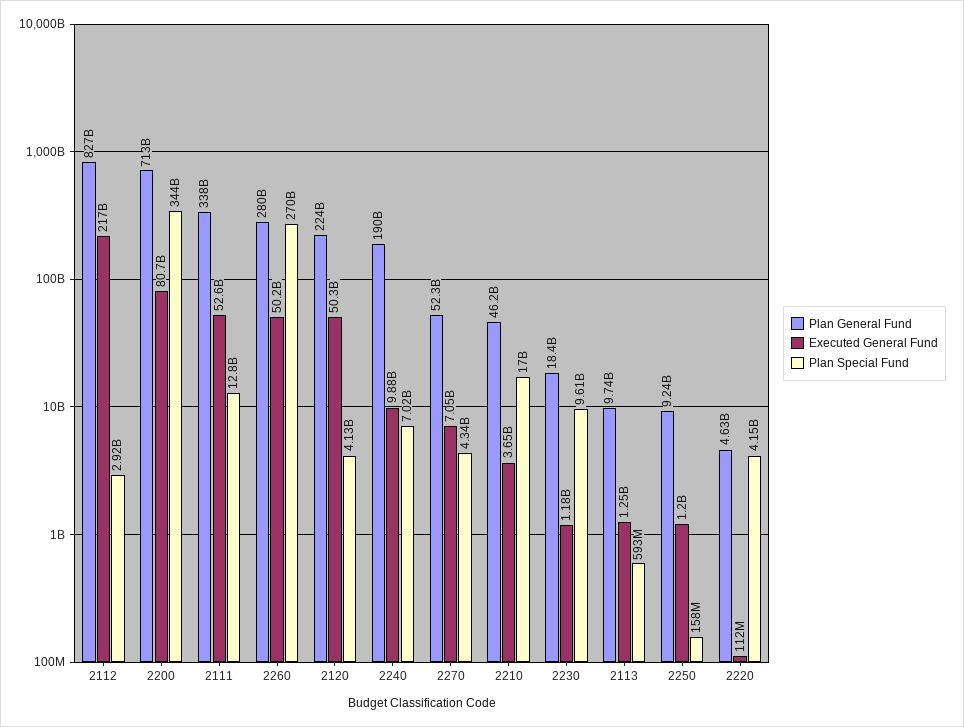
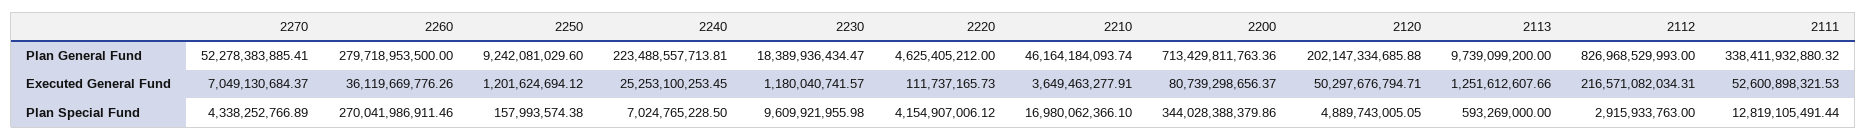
  {
    "Plan General Fund": {
      "2112": 826968529993,
      "2200": 713429811763.36,
      "2111": 338411932880.32,
      "2260": 279718953500,
-     "2120": 224000000000,
+     "2120": 202147334685.88,
-     "2240": 190000000000,
+     "2240": 223488557713.81,
      "2270": 52278383885.41,
      "2210": 46164184093.74,
      "2230": 18389936434.47,
      "2113": 9739099200,
      "2250": 9242081029.6,
      "2220": 4625405212
    },
    "Executed General Fund": {
      "2112": 216571082034.31,
      "2200": 80739298656.37,
      "2111": 52600898321.53,
-     "2260": 50200000000,
+     "2260": 36119669776.26,
      "2120": 50297676794.71,
-     "2240": 9880000000,
+     "2240": 25253100253.45,
      "2270": 7049130684.37,
      "2210": 3649463277.91,
      "2230": 1180040741.57,
      "2113": 1251612607.66,
      "2250": 1201624694.12,
      "2220": 111737165.73
    },
    "Plan Special Fund": {
      "2112": 2915933763,
      "2200": 344028388379.86,
      "2111": 12819105491.44,
      "2260": 270041986911.46,
-     "2120": 4130000000,
+     "2120": 4889743005.05,
      "2240": 7024765228.5,
      "2270": 4338252766.89,
      "2210": 16980062366.1,
      "2230": 9609921955.98,
      "2113": 593269000,
      "2250": 157993574.38,
      "2220": 4154907006.12
    }
  }

